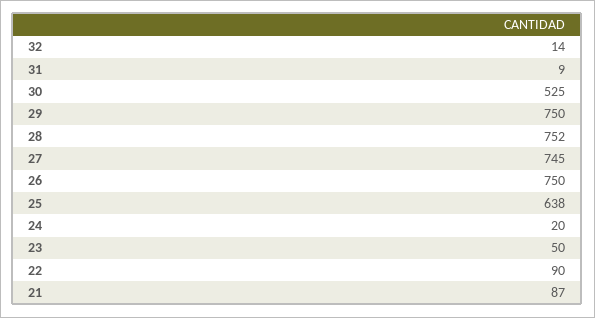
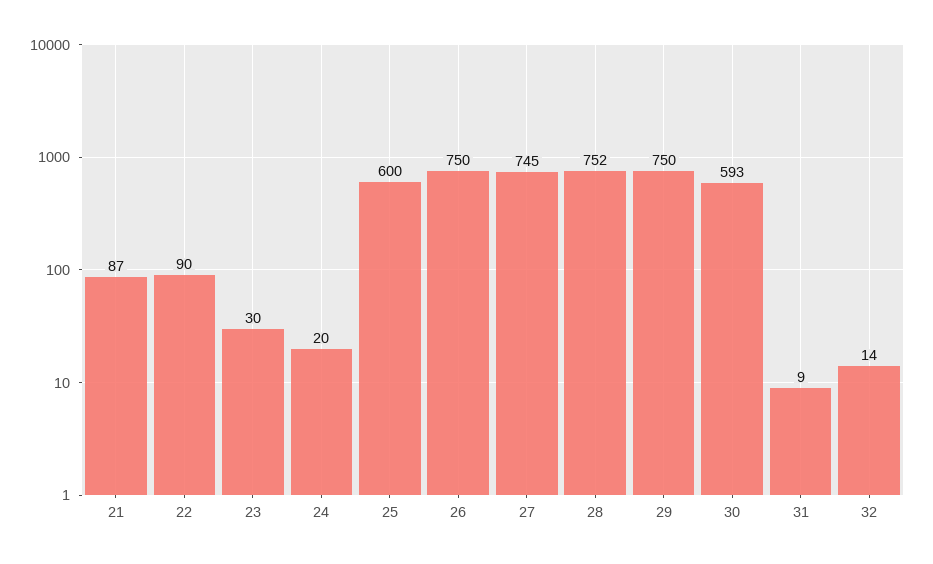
  {
    "32": 14,
    "31": 9,
-   "30": 525,
+   "30": 593,
    "29": 750,
    "28": 752,
    "27": 745,
    "26": 750,
-   "25": 638,
+   "25": 600,
    "24": 20,
-   "23": 50,
+   "23": 30,
    "22": 90,
    "21": 87
  }

